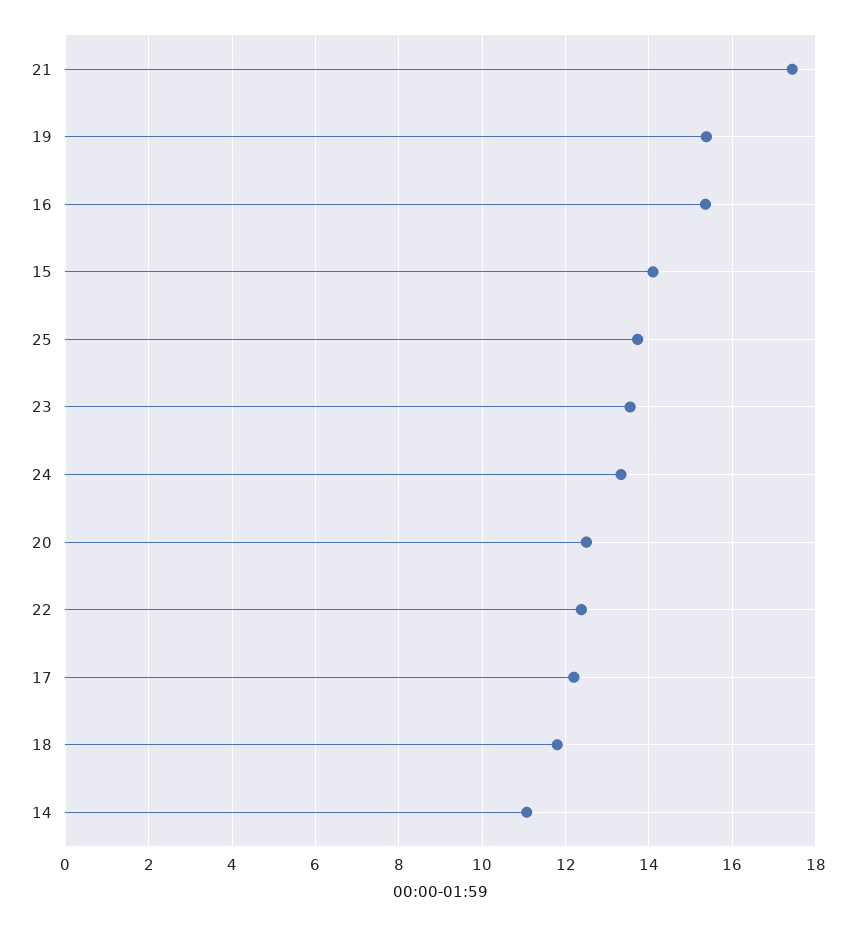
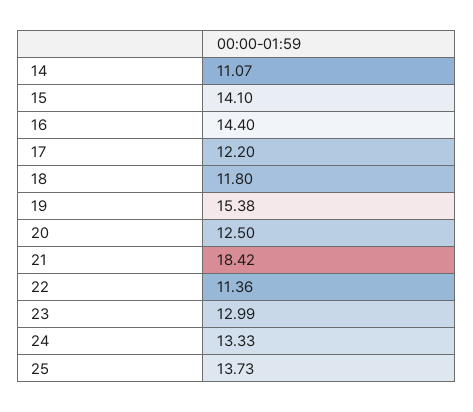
  {
-   "21": 17.4,
+   "21": 18.42,
    "19": 15.38,
-   "16": 15.4,
+   "16": 14.4,
    "15": 14.1,
    "25": 13.73,
-   "23": 13.6,
+   "23": 12.99,
    "24": 13.33,
    "20": 12.5,
-   "22": 12.4,
+   "22": 11.36,
    "17": 12.2,
    "18": 11.8,
    "14": 11.07
  }

